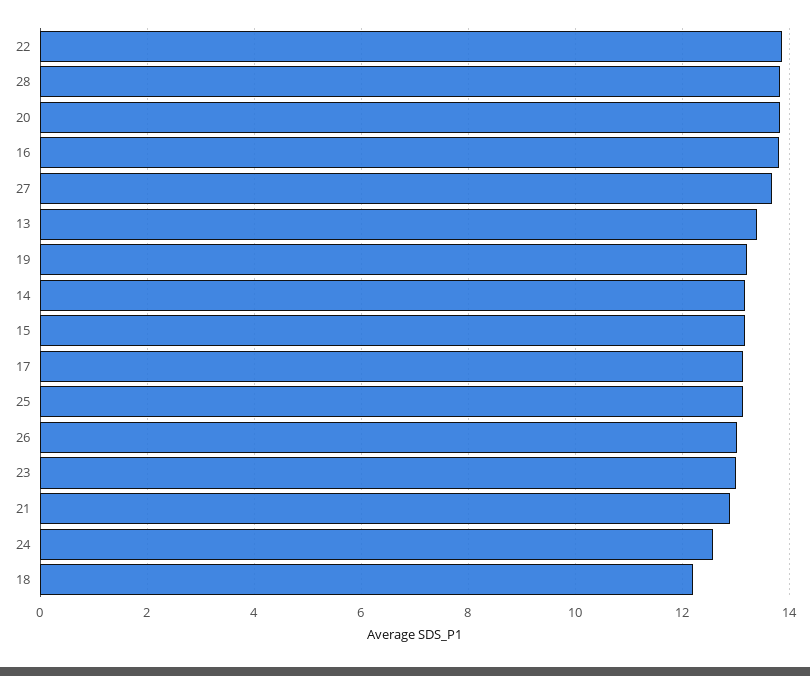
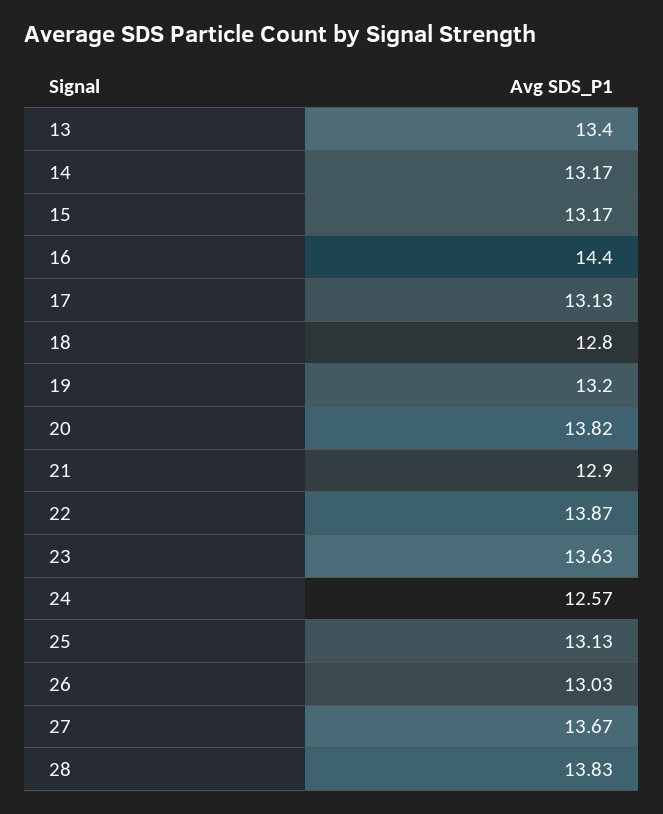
  {
    "22": 13.87,
    "28": 13.83,
    "20": 13.82,
-   "16": 13.8,
+   "16": 14.4,
    "27": 13.67,
    "13": 13.4,
    "19": 13.2,
    "14": 13.17,
    "15": 13.17,
    "17": 13.13,
    "25": 13.13,
    "26": 13.03,
-   "23": 13,
+   "23": 13.63,
    "21": 12.9,
    "24": 12.57,
-   "18": 12.2
+   "18": 12.8
  }

